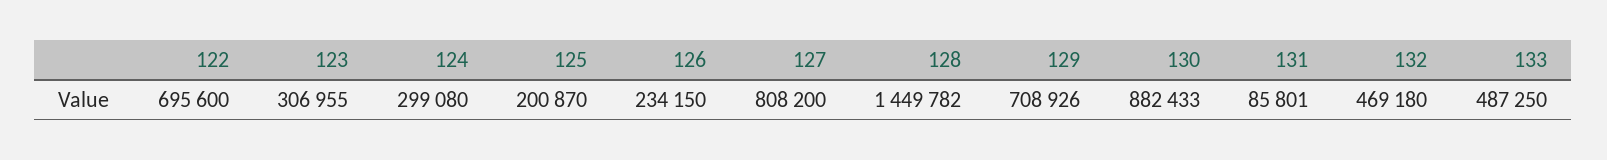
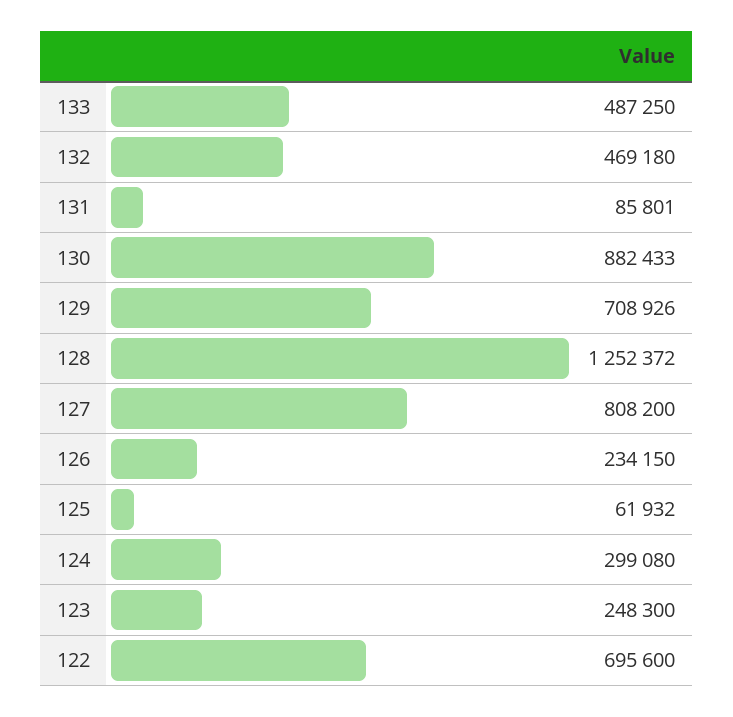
  {
    "122": 695600,
-   "123": 306955,
+   "123": 248300,
    "124": 299080,
-   "125": 200870,
+   "125": 61932,
    "126": 234150,
    "127": 808200,
-   "128": 1449782,
+   "128": 1252372,
    "129": 708926,
    "130": 882433,
    "131": 85801,
    "132": 469180,
    "133": 487250
  }

